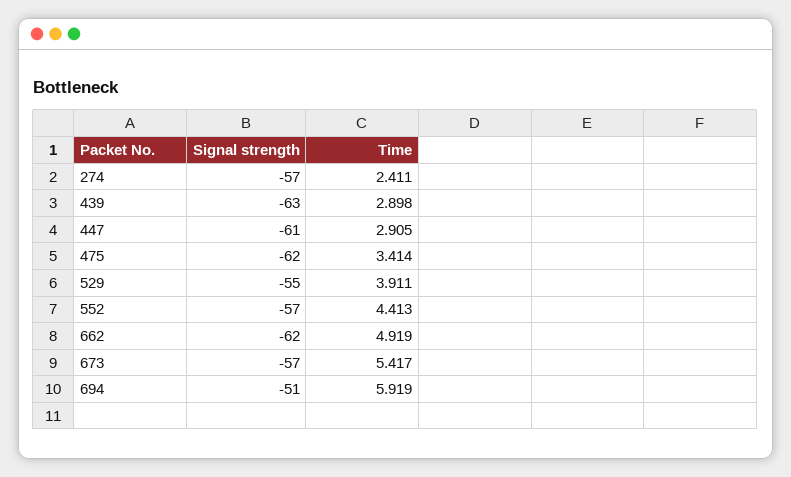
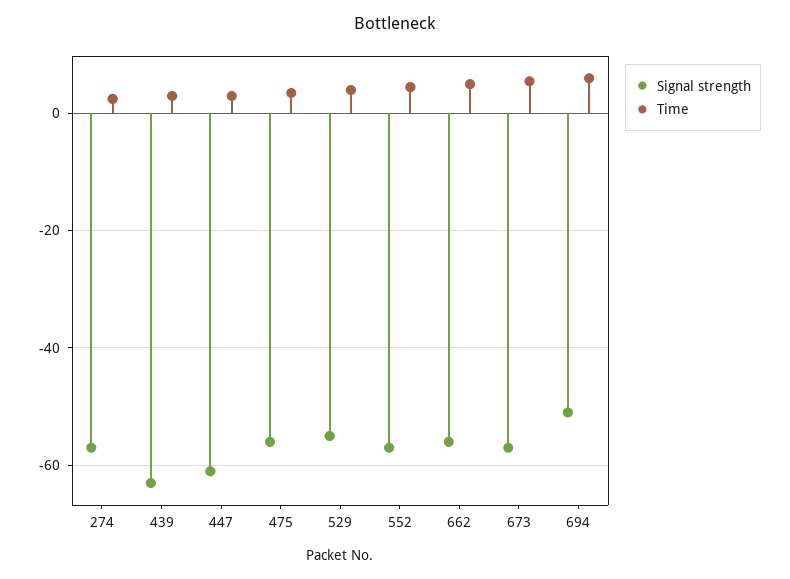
  {
    "Signal strength": {
      "274": -57,
      "439": -63,
      "447": -61,
-     "475": -62,
+     "475": -56,
      "529": -55,
      "552": -57,
-     "662": -62,
+     "662": -56,
      "673": -57,
      "694": -51
    },
    "Time": {
      "274": 2.411,
      "439": 2.898,
      "447": 2.905,
      "475": 3.414,
      "529": 3.911,
      "552": 4.413,
      "662": 4.919,
      "673": 5.417,
      "694": 5.919
    }
  }

